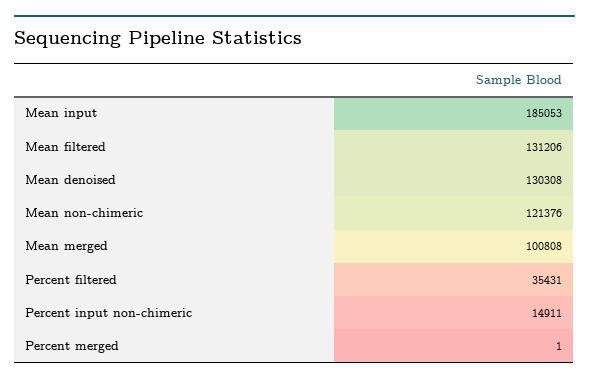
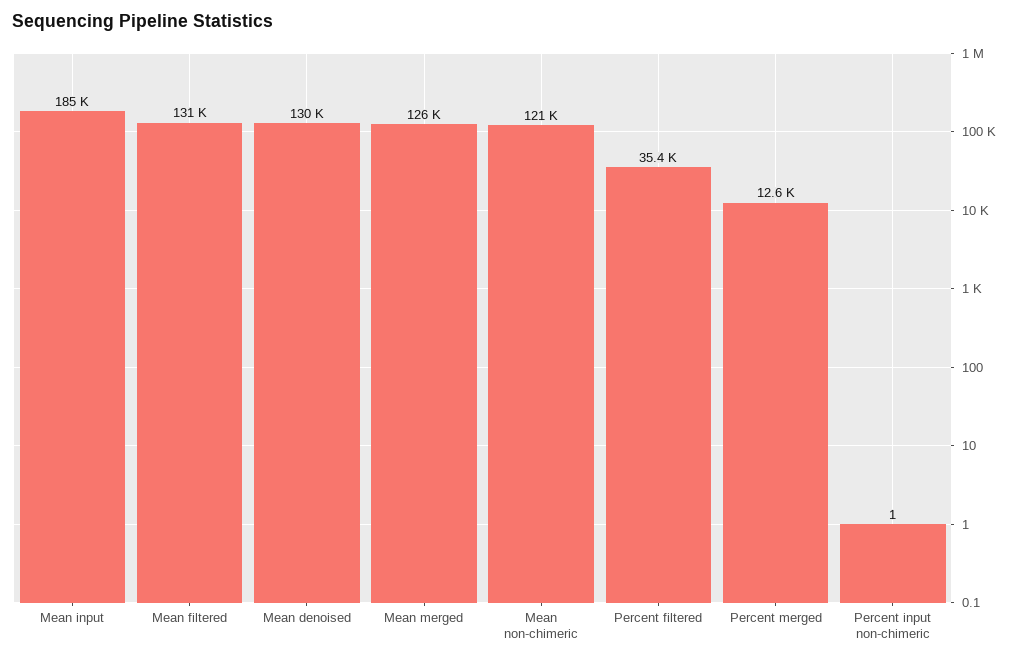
  {
    "Mean input": 185053,
    "Mean filtered": 131206,
    "Mean denoised": 130308,
    "Mean non-chimeric": 121376,
-   "Mean merged": 100808,
+   "Mean merged": 126000,
    "Percent filtered": 35431,
-   "Percent input non-chimeric": 14911,
+   "Percent input non-chimeric": 1,
-   "Percent merged": 1
+   "Percent merged": 12600
  }

